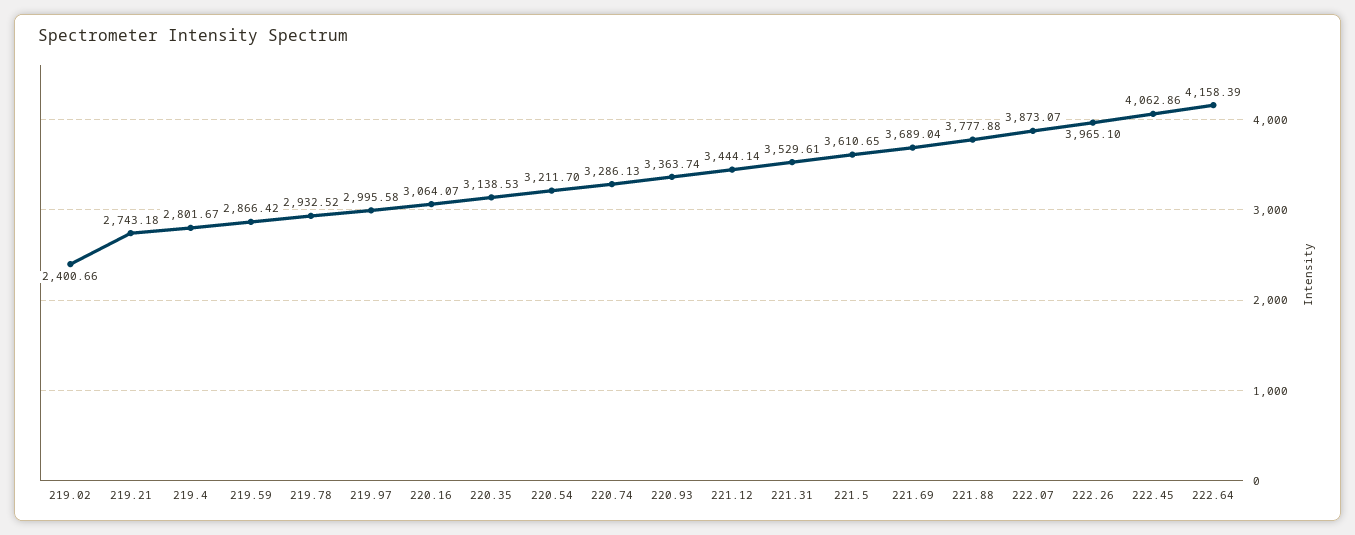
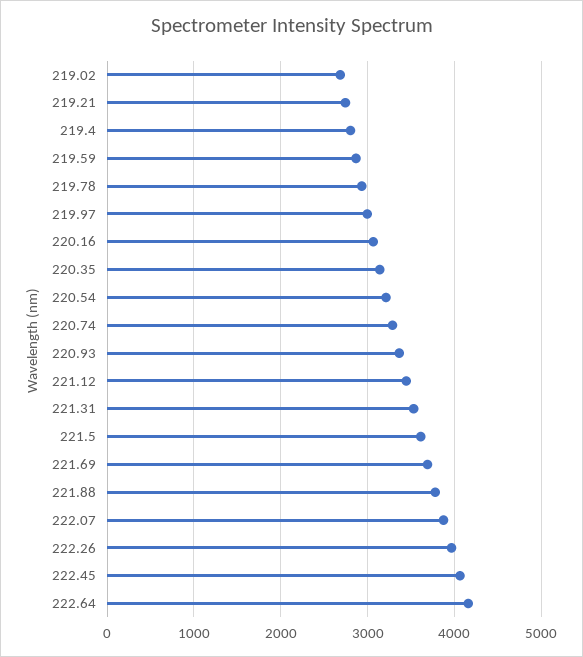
  {
-   "219.02": 2400.66,
+   "219.02": 2700,
    "219.21": 2743.18,
    "219.4": 2801.67,
    "219.59": 2866.42,
    "219.78": 2932.52,
    "219.97": 2995.58,
    "220.16": 3064.07,
    "220.35": 3138.53,
    "220.54": 3211.7,
    "220.74": 3286.13,
    "220.93": 3363.74,
    "221.12": 3444.14,
    "221.31": 3529.61,
    "221.5": 3610.65,
    "221.69": 3689.04,
    "221.88": 3777.88,
    "222.07": 3873.07,
    "222.26": 3965.1,
    "222.45": 4062.86,
    "222.64": 4158.39
  }

